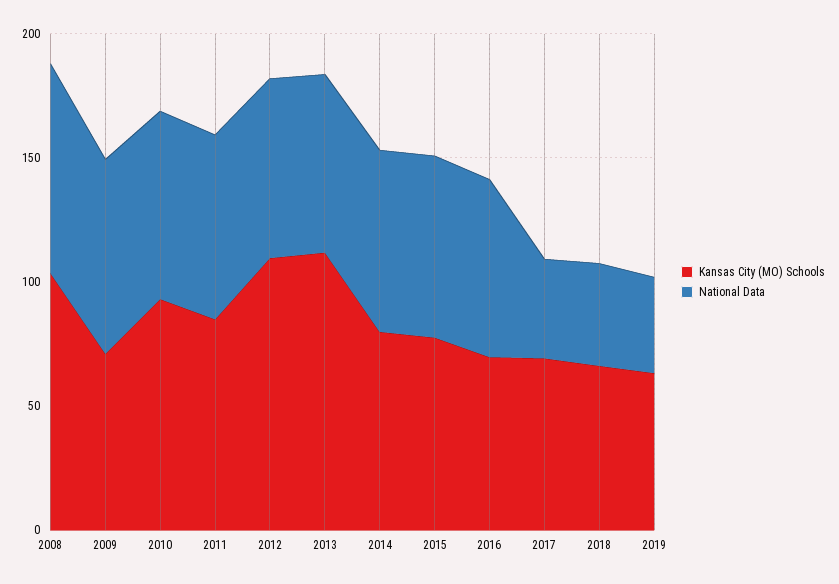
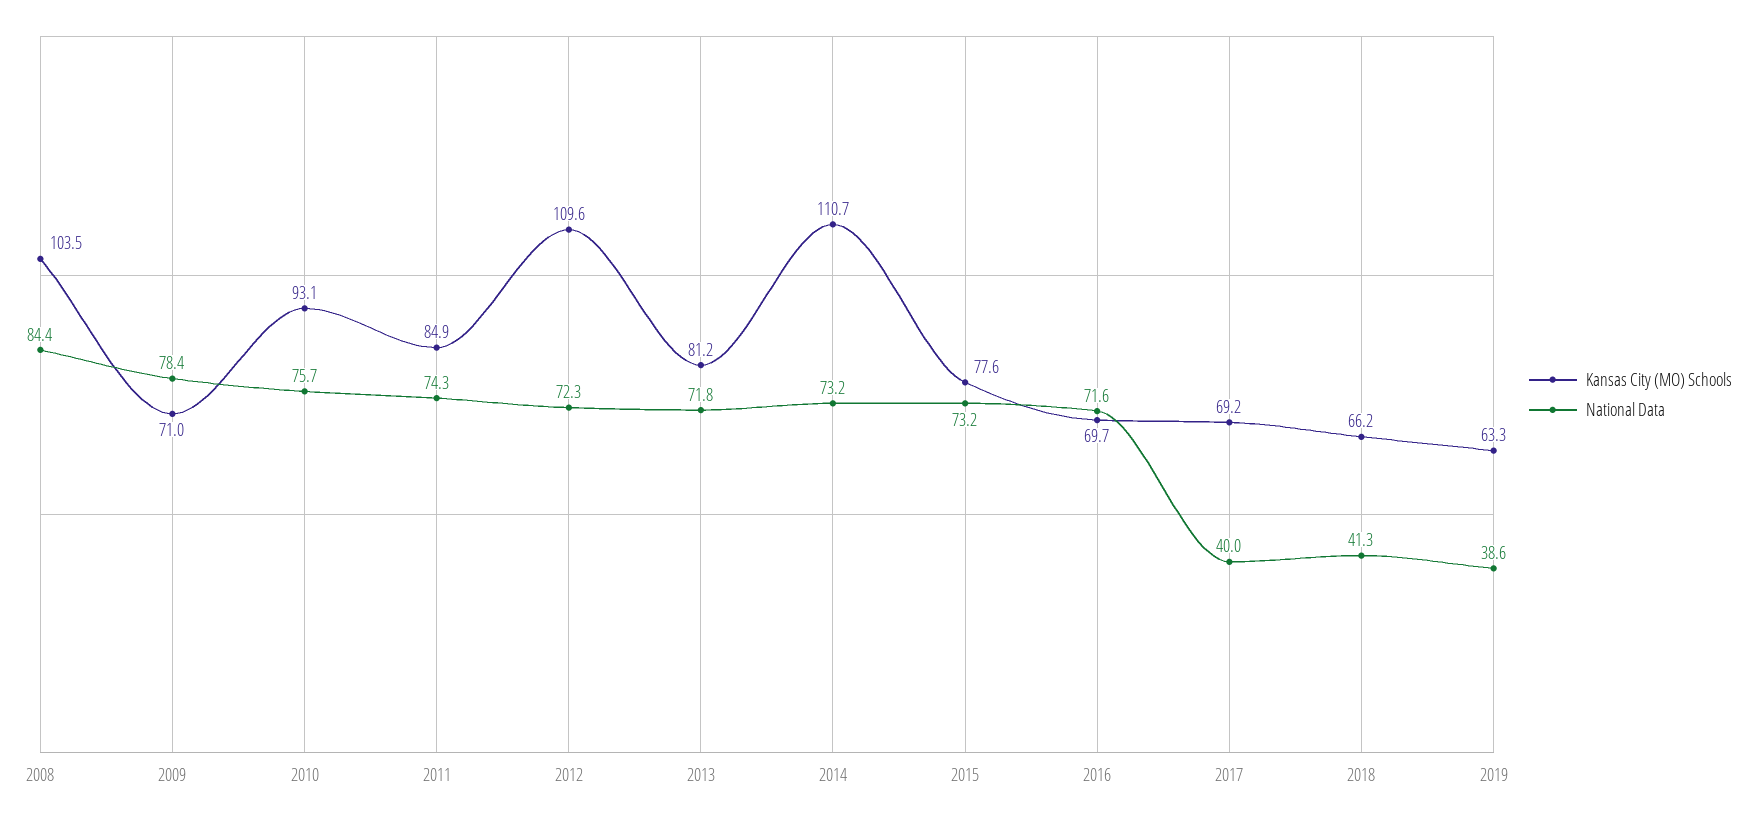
  {
    "Kansas City (MO) Schools": {
      "2008": 103.5,
      "2009": 71,
      "2010": 93.1,
      "2011": 84.9,
      "2012": 109.6,
-     "2013": 110,
+     "2013": 81.2,
-     "2014": 80,
+     "2014": 110.7,
      "2015": 77.6,
      "2016": 69.7,
      "2017": 69.2,
      "2018": 66.2,
      "2019": 63.3
    },
    "National Data": {
      "2008": 84.4,
      "2009": 78.4,
      "2010": 75.7,
      "2011": 74.3,
      "2012": 72.3,
      "2013": 71.8,
      "2014": 73.2,
      "2015": 73.2,
      "2016": 71.6,
      "2017": 40,
      "2018": 41.3,
      "2019": 38.6
    }
  }

